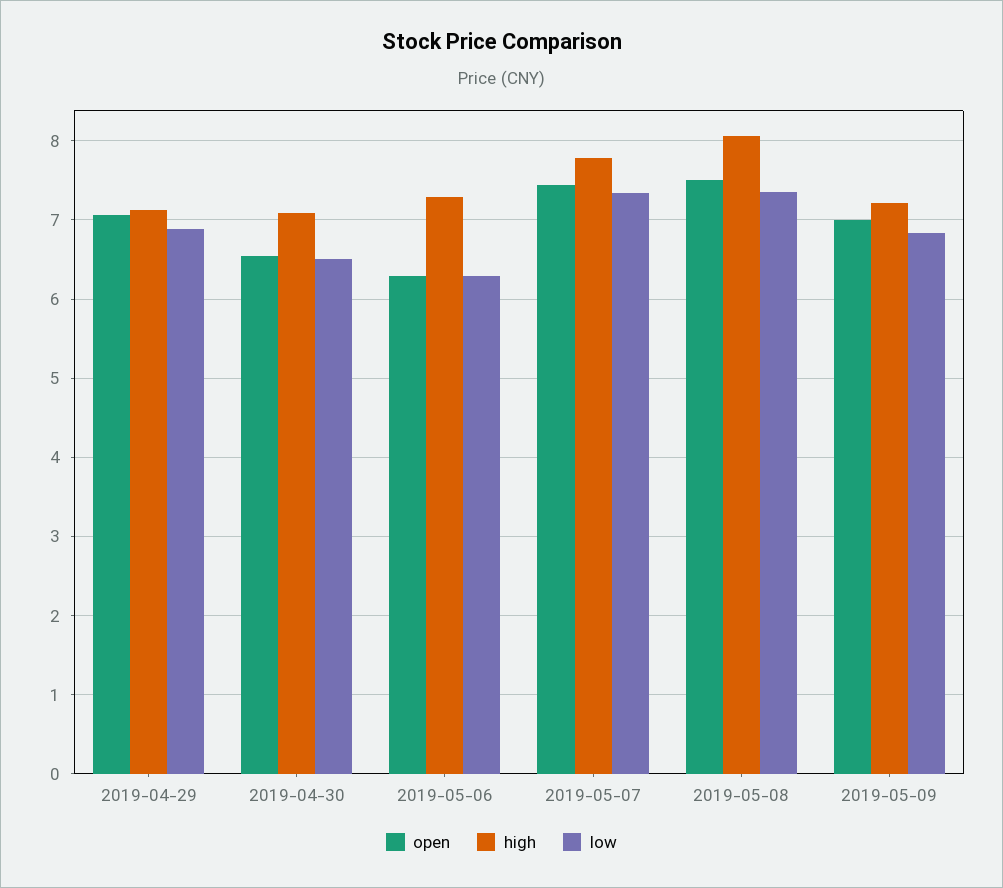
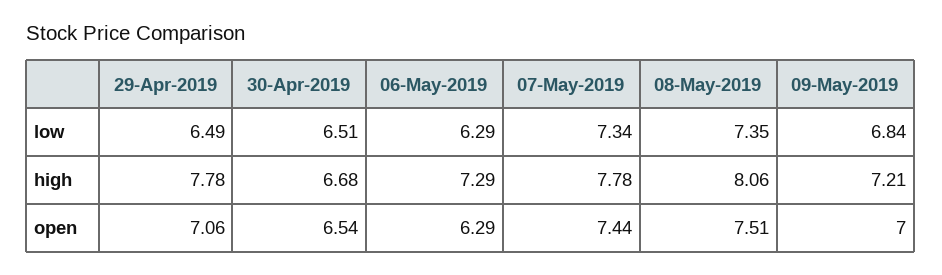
  {
    "open": {
      "2019-04-29": 7.06,
      "2019-04-30": 6.54,
      "2019-05-06": 6.29,
      "2019-05-07": 7.44,
      "2019-05-08": 7.51,
      "2019-05-09": 7
    },
    "high": {
-     "2019-04-29": 7.1,
+     "2019-04-29": 7.78,
-     "2019-04-30": 7.1,
+     "2019-04-30": 6.68,
      "2019-05-06": 7.29,
      "2019-05-07": 7.78,
      "2019-05-08": 8.06,
      "2019-05-09": 7.21
    },
    "low": {
-     "2019-04-29": 6.9,
+     "2019-04-29": 6.49,
      "2019-04-30": 6.51,
      "2019-05-06": 6.29,
      "2019-05-07": 7.34,
      "2019-05-08": 7.35,
      "2019-05-09": 6.84
    }
  }

